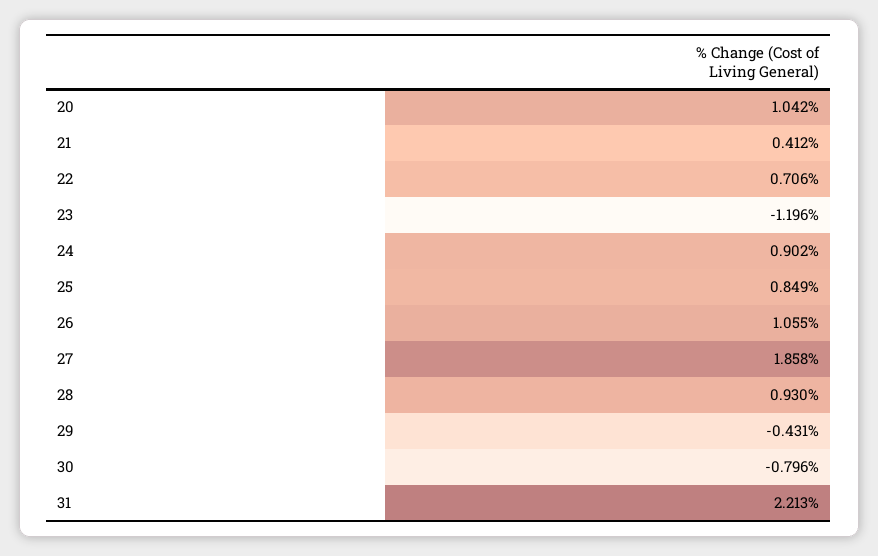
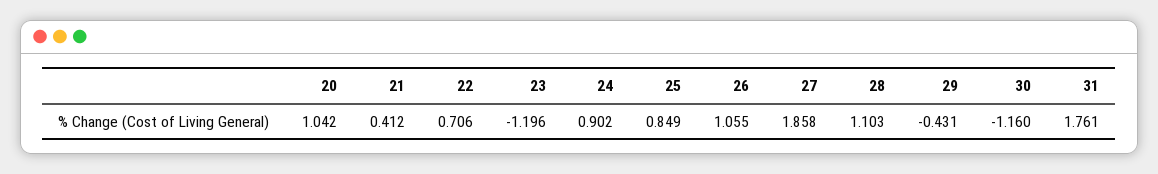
  {
    "20": 1.042,
    "21": 0.412,
    "22": 0.706,
    "23": -1.196,
    "24": 0.902,
    "25": 0.849,
    "26": 1.055,
    "27": 1.858,
-   "28": 0.93,
+   "28": 1.103,
    "29": -0.431,
-   "30": -0.796,
+   "30": -1.16,
-   "31": 2.213
+   "31": 1.761
  }

